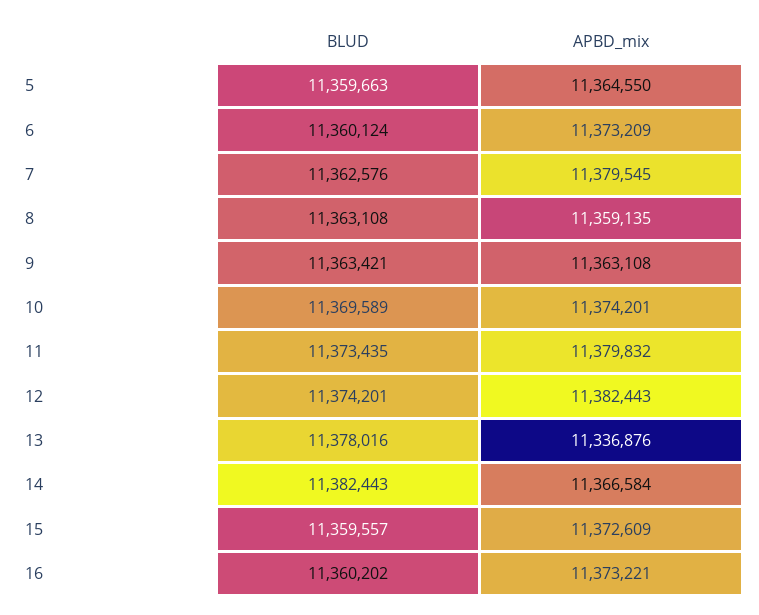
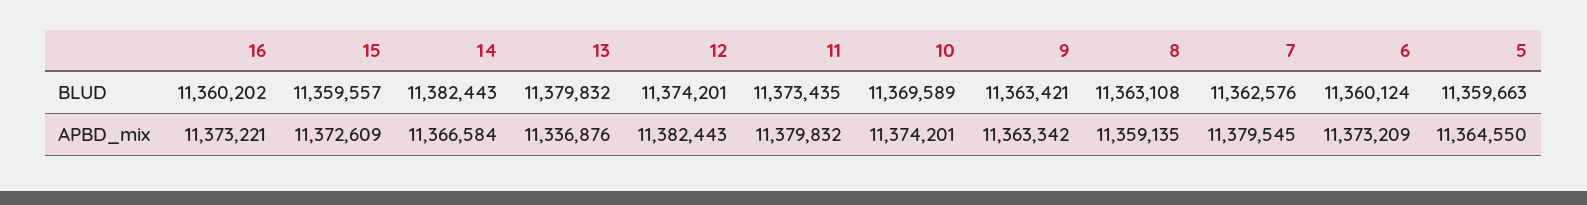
  {
    "BLUD": {
      "5": 11359663,
      "6": 11360124,
      "7": 11362576,
      "8": 11363108,
      "9": 11363421,
      "10": 11369589,
      "11": 11373435,
      "12": 11374201,
-     "13": 11378016,
+     "13": 11379832,
      "14": 11382443,
      "15": 11359557,
      "16": 11360202
    },
    "APBD_mix": {
      "5": 11364550,
      "6": 11373209,
      "7": 11379545,
      "8": 11359135,
-     "9": 11363108,
+     "9": 11363342,
      "10": 11374201,
      "11": 11379832,
      "12": 11382443,
      "13": 11336876,
      "14": 11366584,
      "15": 11372609,
      "16": 11373221
    }
  }

